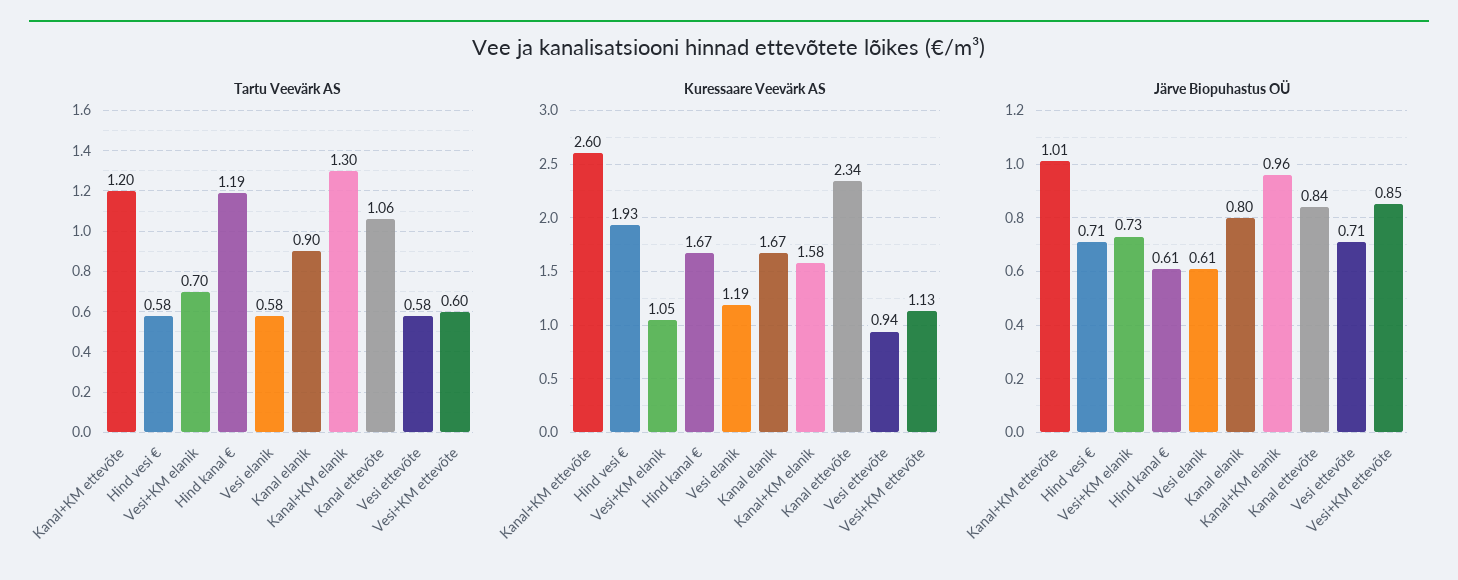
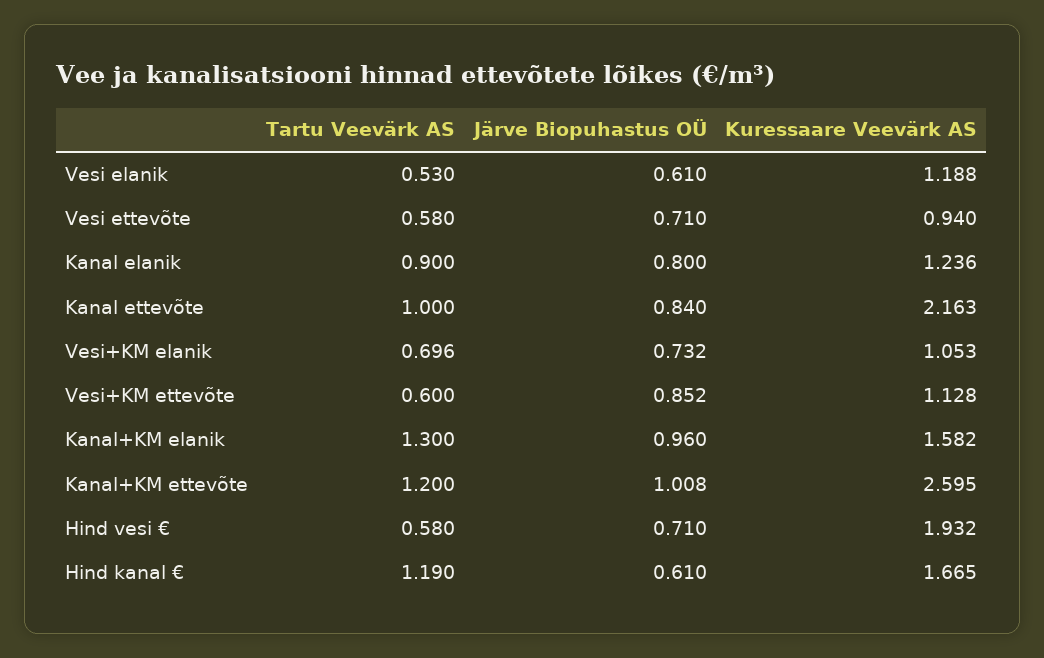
  {
    "Tartu Veevärk AS": {
      "Kanal+KM ettevõte": 1.2,
      "Hind vesi €": 0.58,
      "Vesi+KM elanik": 0.696,
      "Hind kanal €": 1.19,
-     "Vesi elanik": 0.58,
+     "Vesi elanik": 0.53,
      "Kanal elanik": 0.9,
      "Kanal+KM elanik": 1.3,
-     "Kanal ettevõte": 1.06,
+     "Kanal ettevõte": 1,
      "Vesi ettevõte": 0.58,
      "Vesi+KM ettevõte": 0.6
    },
    "Kuressaare Veevärk AS": {
      "Kanal+KM ettevõte": 2.595,
      "Hind vesi €": 1.932,
      "Vesi+KM elanik": 1.053,
      "Hind kanal €": 1.665,
      "Vesi elanik": 1.188,
-     "Kanal elanik": 1.67,
+     "Kanal elanik": 1.236,
      "Kanal+KM elanik": 1.582,
-     "Kanal ettevõte": 2.34,
+     "Kanal ettevõte": 2.163,
      "Vesi ettevõte": 0.94,
      "Vesi+KM ettevõte": 1.128
    },
    "Järve Biopuhastus OÜ": {
      "Kanal+KM ettevõte": 1.008,
      "Hind vesi €": 0.71,
      "Vesi+KM elanik": 0.732,
      "Hind kanal €": 0.61,
      "Vesi elanik": 0.61,
      "Kanal elanik": 0.8,
      "Kanal+KM elanik": 0.96,
      "Kanal ettevõte": 0.84,
      "Vesi ettevõte": 0.71,
      "Vesi+KM ettevõte": 0.852
    }
  }

